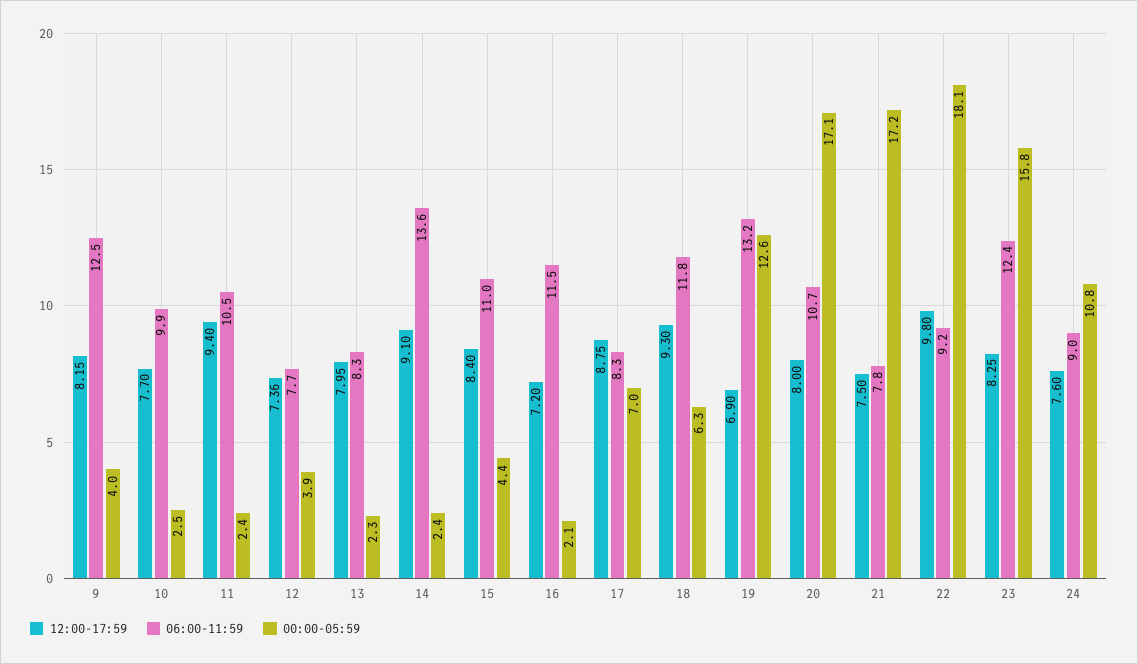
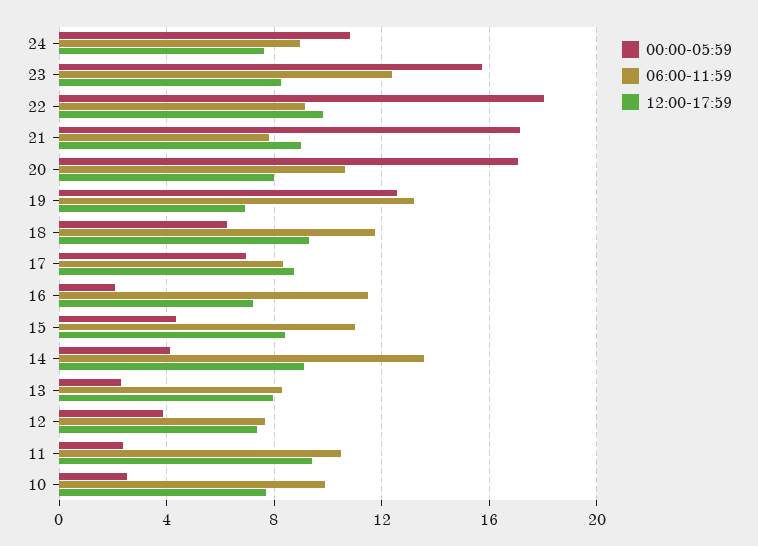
  {
    "12:00-17:59": {
-     "9": 8.15,
      "10": 7.7,
      "11": 9.4,
      "12": 7.36,
      "13": 7.95,
      "14": 9.1,
      "15": 8.4,
      "16": 7.2,
      "17": 8.75,
      "18": 9.3,
      "19": 6.9,
      "20": 8,
-     "21": 7.5,
+     "21": 9,
      "22": 9.8,
      "23": 8.25,
      "24": 7.6
    },
    "06:00-11:59": {
-     "9": 12.5,
      "10": 9.9,
      "11": 10.5,
      "12": 7.7,
      "13": 8.3,
      "14": 13.6,
      "15": 11,
      "16": 11.5,
      "17": 8.3,
      "18": 11.8,
      "19": 13.2,
      "20": 10.7,
      "21": 7.8,
      "22": 9.2,
      "23": 12.4,
      "24": 9
    },
    "00:00-05:59": {
-     "9": 4,
      "10": 2.5,
      "11": 2.4,
      "12": 3.9,
      "13": 2.3,
-     "14": 2.4,
+     "14": 4,
      "15": 4.4,
      "16": 2.1,
      "17": 7,
      "18": 6.3,
      "19": 12.6,
      "20": 17.1,
      "21": 17.2,
      "22": 18.1,
      "23": 15.8,
      "24": 10.8
    }
  }

